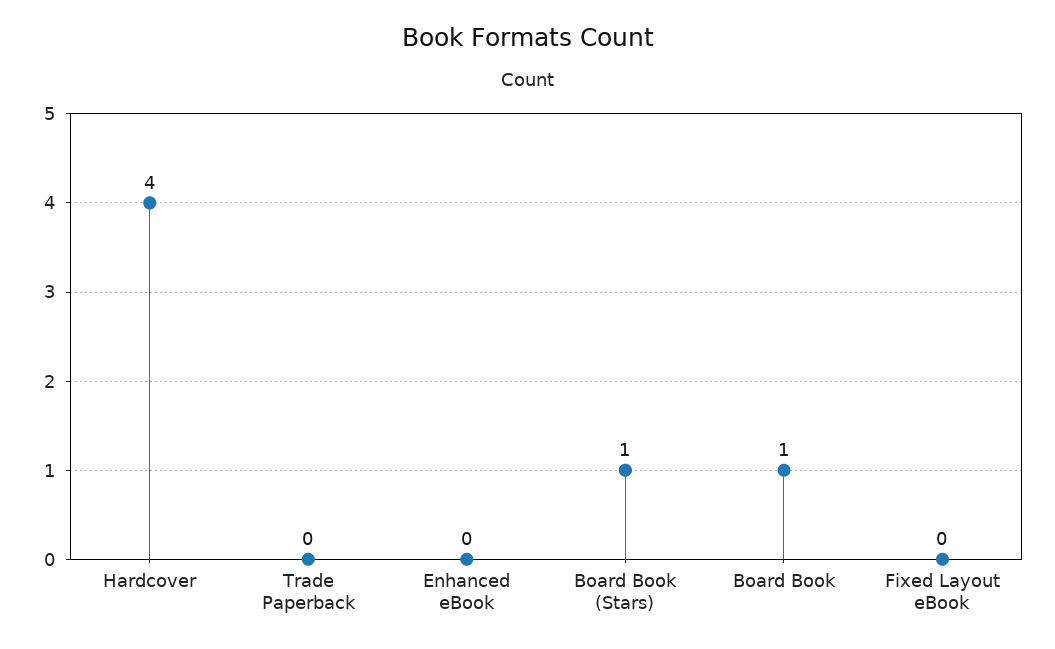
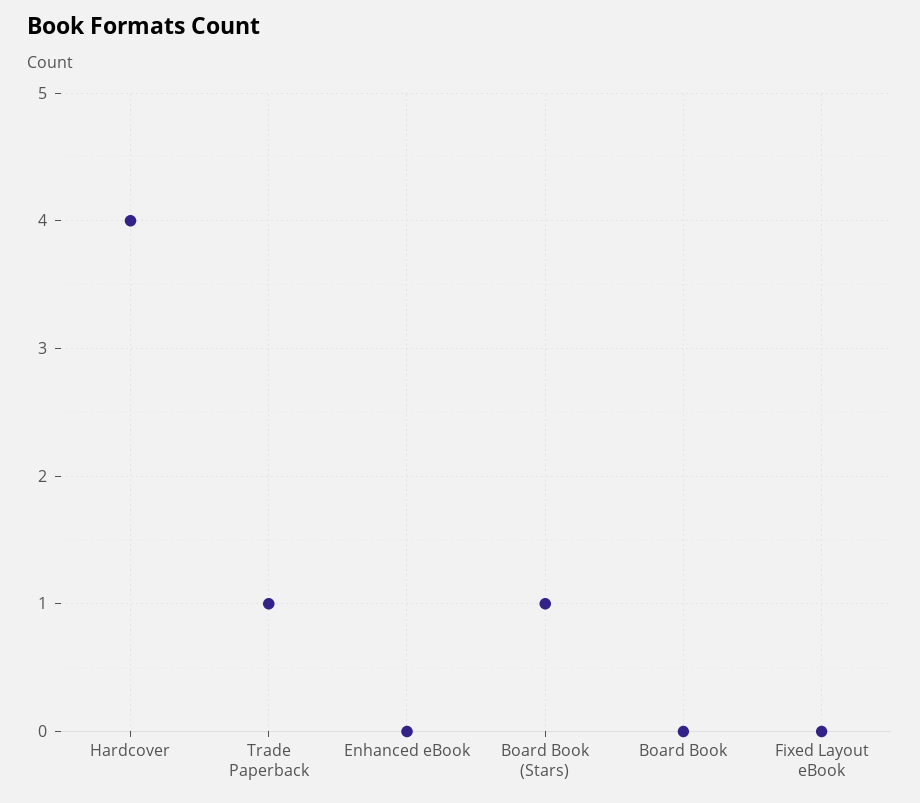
  {
    "Hardcover": 4,
-   "Trade Paperback": 0,
+   "Trade Paperback": 1,
    "Enhanced eBook": 0,
    "Board Book (Stars)": 1,
-   "Board Book": 1,
+   "Board Book": 0,
    "Fixed Layout eBook": 0
  }

